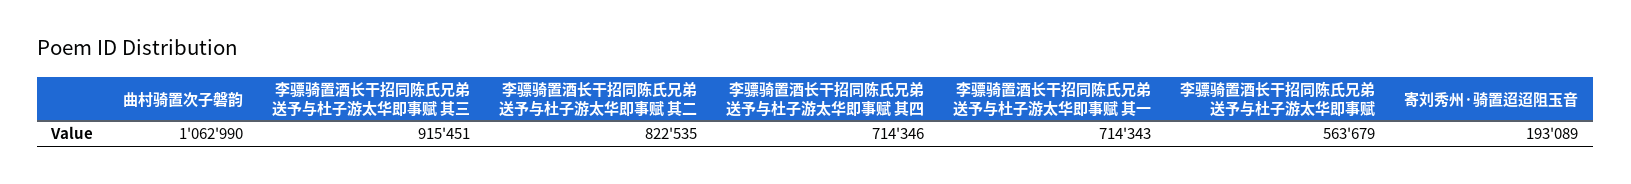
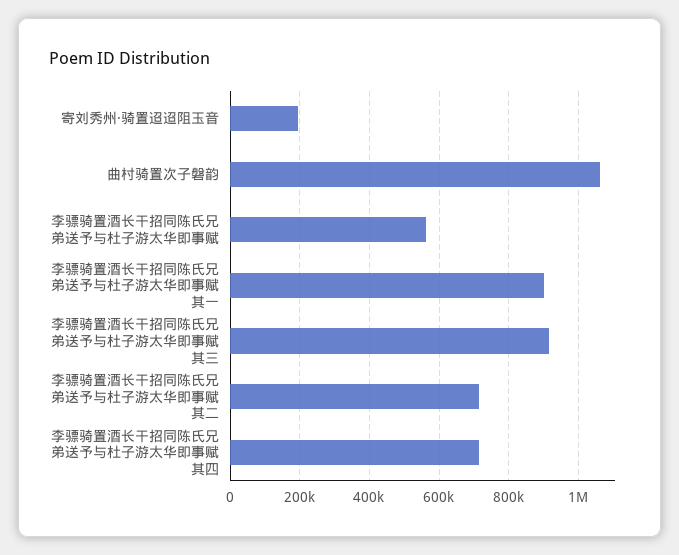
  {
    "曲村骑置次子磐韵": 1062990,
    "李骠骑置酒长干招同陈氏兄弟送予与杜子游太华即事赋 其三": 915451,
-   "李骠骑置酒长干招同陈氏兄弟送予与杜子游太华即事赋 其二": 822535,
+   "李骠骑置酒长干招同陈氏兄弟送予与杜子游太华即事赋 其二": 720000,
    "李骠骑置酒长干招同陈氏兄弟送予与杜子游太华即事赋 其四": 714346,
-   "李骠骑置酒长干招同陈氏兄弟送予与杜子游太华即事赋 其一": 714343,
+   "李骠骑置酒长干招同陈氏兄弟送予与杜子游太华即事赋 其一": 900000,
    "李骠骑置酒长干招同陈氏兄弟送予与杜子游太华即事赋": 563679,
    "寄刘秀州·骑置迢迢阻玉音": 193089
  }

